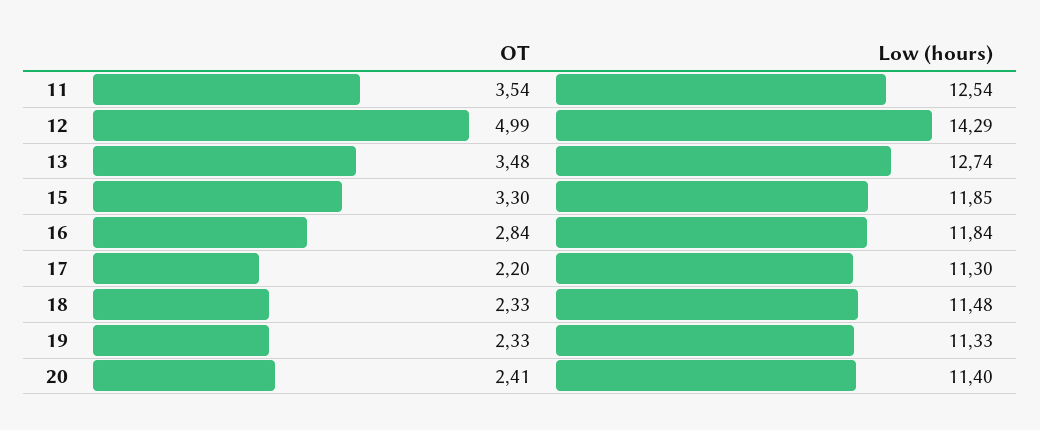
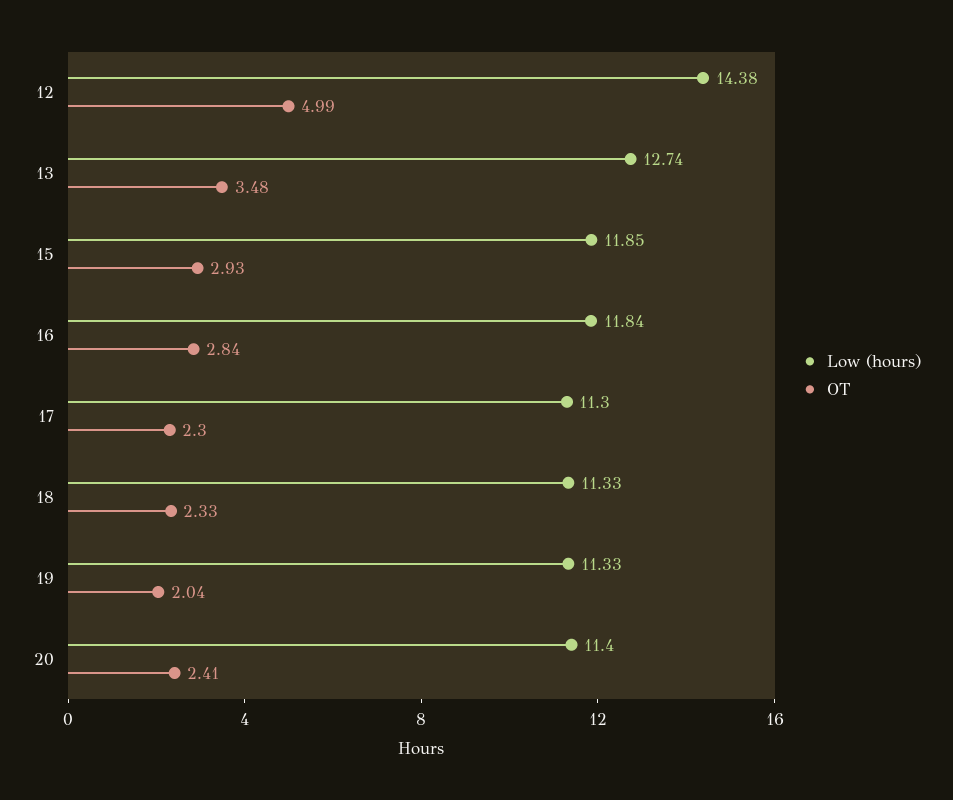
  {
    "OT": {
-     "11": 3.54,
      "12": 4.99,
      "13": 3.48,
-     "15": 3.3,
+     "15": 2.93,
      "16": 2.84,
-     "17": 2.2,
+     "17": 2.3,
      "18": 2.33,
-     "19": 2.33,
+     "19": 2.04,
      "20": 2.41
    },
    "Low (hours)": {
-     "11": 12.54,
-     "12": 14.29,
+     "12": 14.38,
      "13": 12.74,
      "15": 11.85,
      "16": 11.84,
      "17": 11.3,
-     "18": 11.48,
+     "18": 11.33,
      "19": 11.33,
      "20": 11.4
    }
  }

